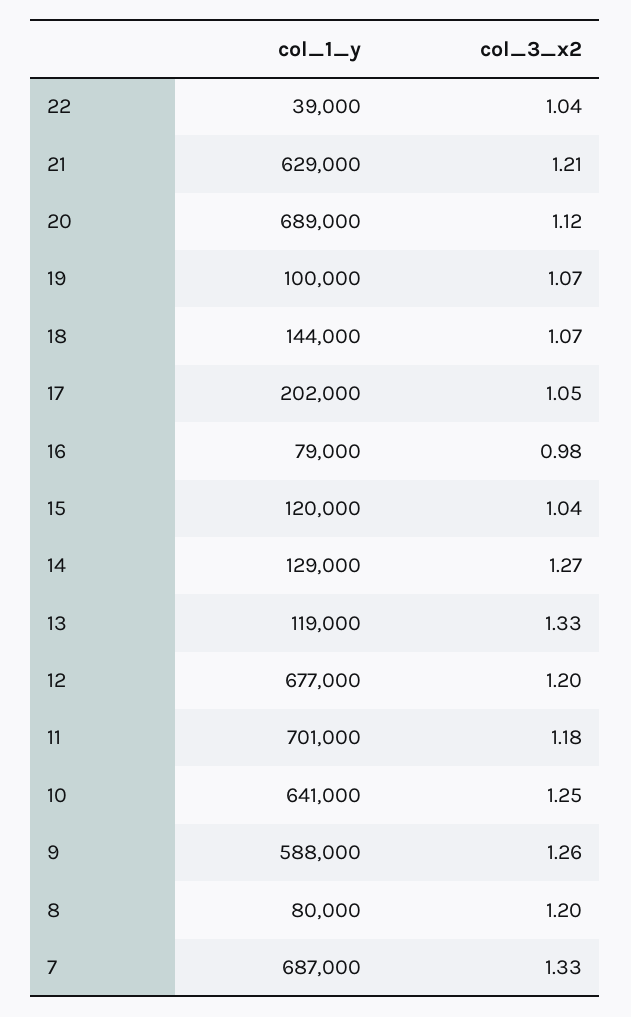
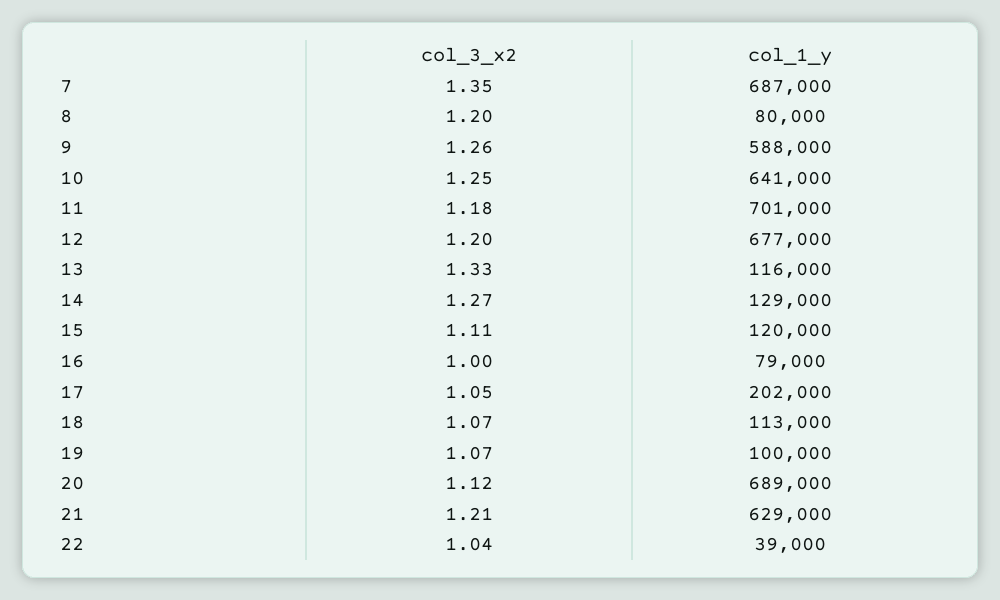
  {
    "col_1_y": {
      "22": 39000,
      "21": 629000,
      "20": 689000,
      "19": 100000,
-     "18": 144000,
+     "18": 113000,
      "17": 202000,
      "16": 79000,
      "15": 120000,
      "14": 129000,
-     "13": 119000,
+     "13": 116000,
      "12": 677000,
      "11": 701000,
      "10": 641000,
      "9": 588000,
      "8": 80000,
      "7": 687000
    },
    "col_3_x2": {
      "22": 1.04,
      "21": 1.21,
      "20": 1.12,
      "19": 1.07,
      "18": 1.07,
      "17": 1.05,
-     "16": 0.98,
+     "16": 1,
-     "15": 1.04,
+     "15": 1.11,
      "14": 1.27,
      "13": 1.33,
      "12": 1.2,
      "11": 1.18,
      "10": 1.25,
      "9": 1.26,
      "8": 1.2,
-     "7": 1.33
+     "7": 1.35
    }
  }

